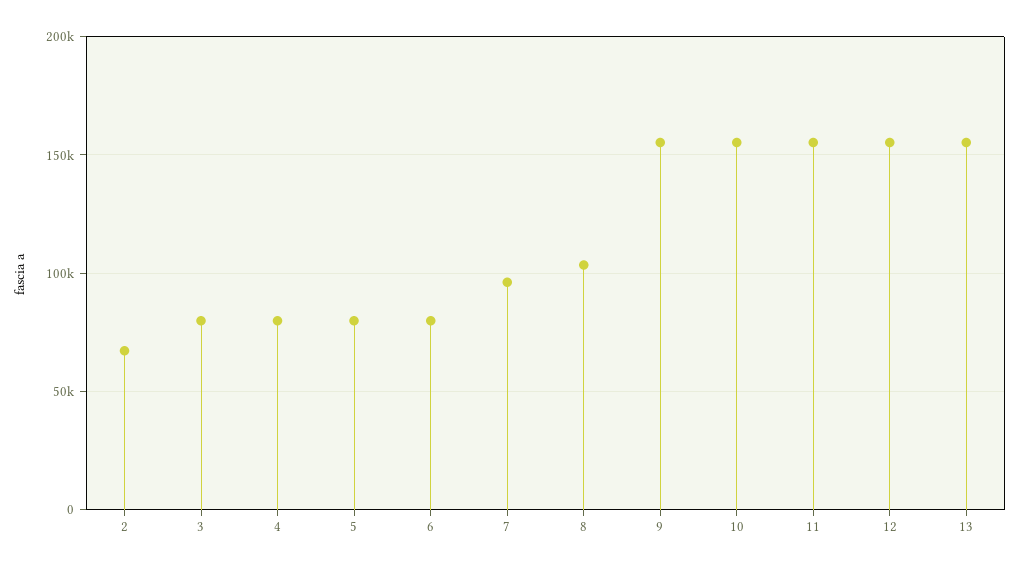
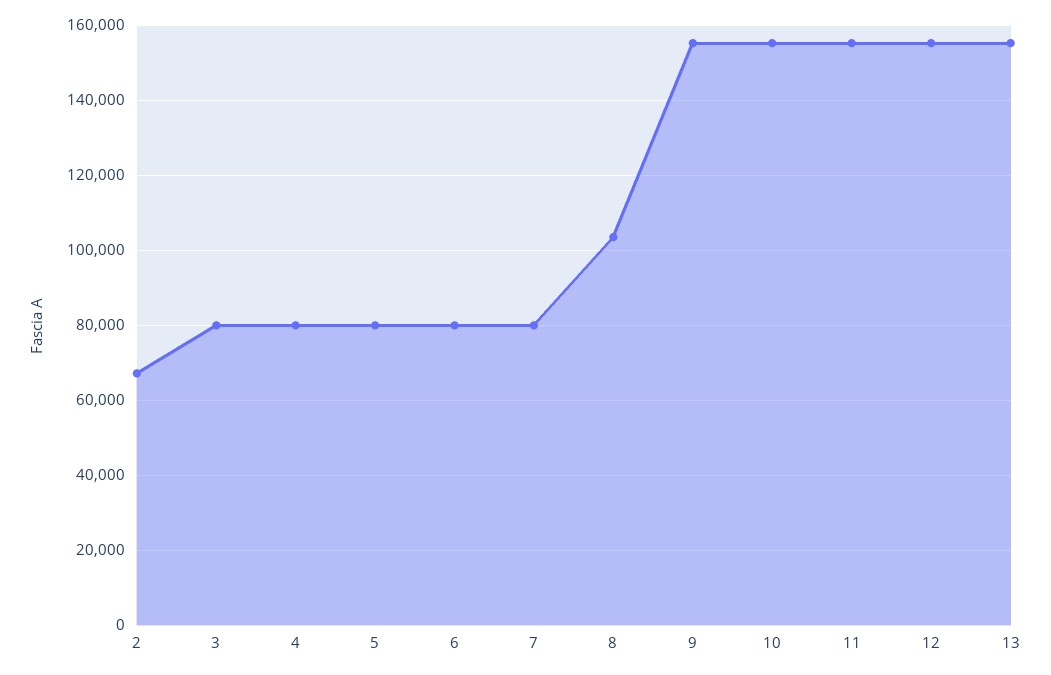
  {
    "2": 68000,
    "3": 80000,
    "4": 80000,
    "5": 80000,
    "6": 80000,
-   "7": 95000,
+   "7": 80000,
    "8": 104000,
    "9": 156000,
    "10": 156000,
    "11": 156000,
    "12": 156000,
    "13": 156000
  }

